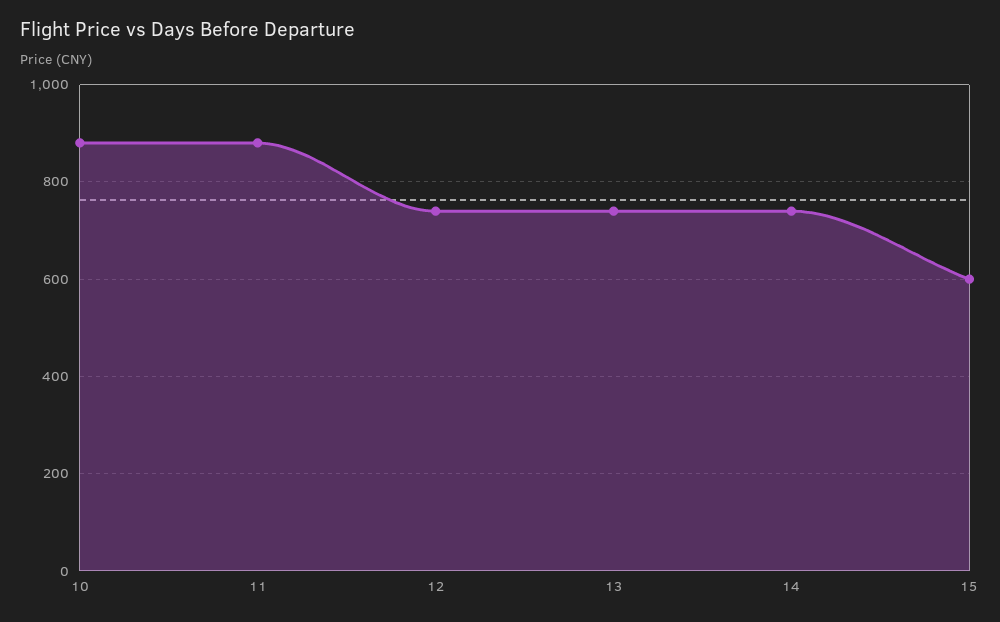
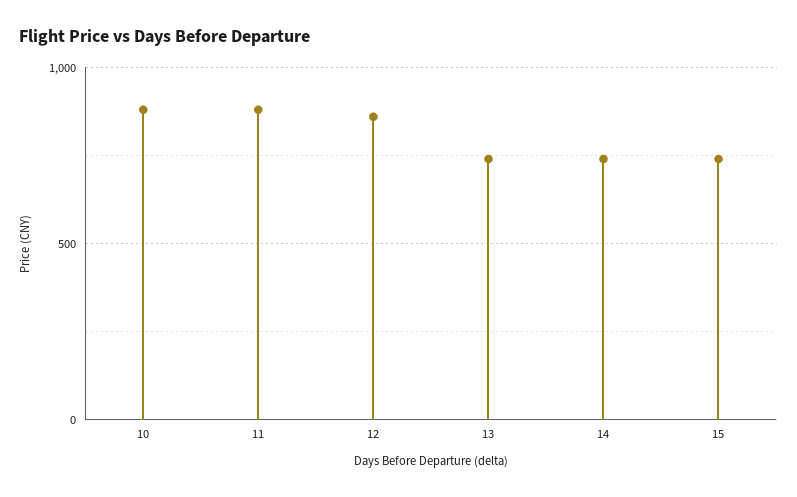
  {
    "10": 880,
    "11": 880,
-   "12": 740,
+   "12": 850,
    "13": 740,
    "14": 740,
-   "15": 600
+   "15": 750
  }

